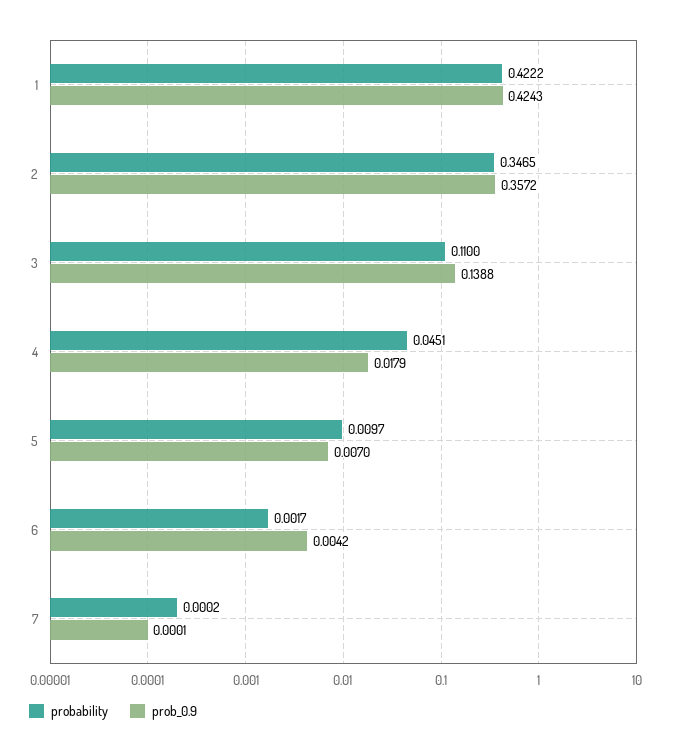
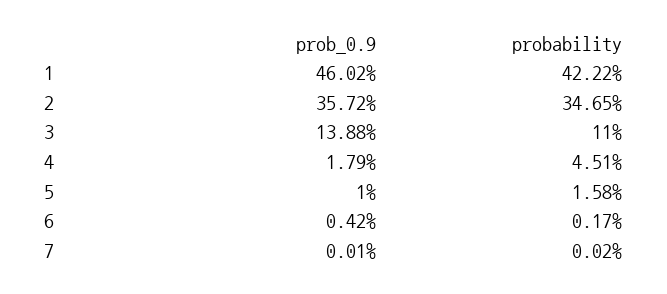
  {
    "probability": {
      "1": 0.4222,
      "2": 0.3465,
      "3": 0.11,
      "4": 0.0451,
-     "5": 0.0097,
+     "5": 0.0158,
      "6": 0.0017,
      "7": 0.0002
    },
    "prob_0.9": {
-     "1": 0.4243,
+     "1": 0.4602,
      "2": 0.3572,
      "3": 0.1388,
      "4": 0.0179,
-     "5": 0.007,
+     "5": 0.01,
      "6": 0.0042,
      "7": 0.0001
    }
  }

